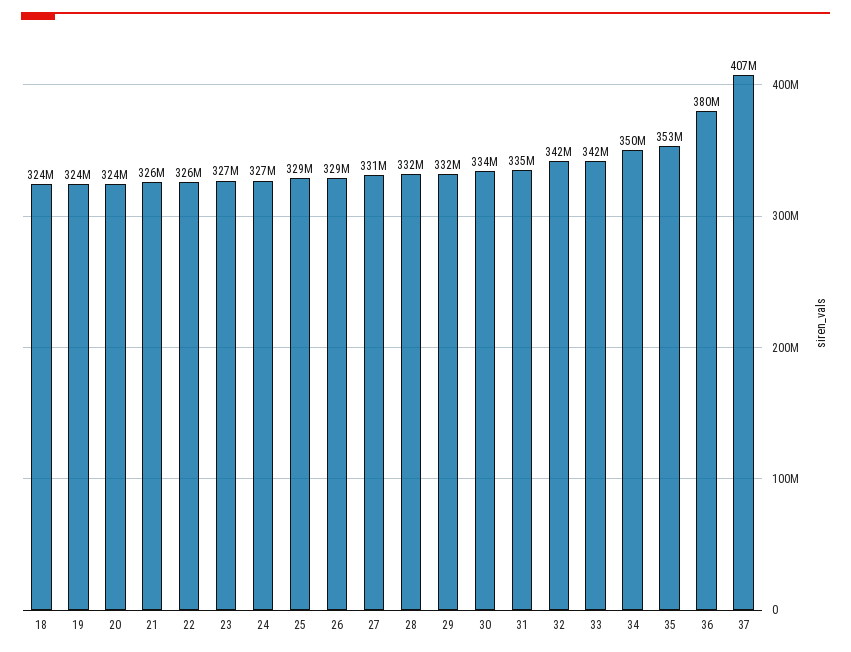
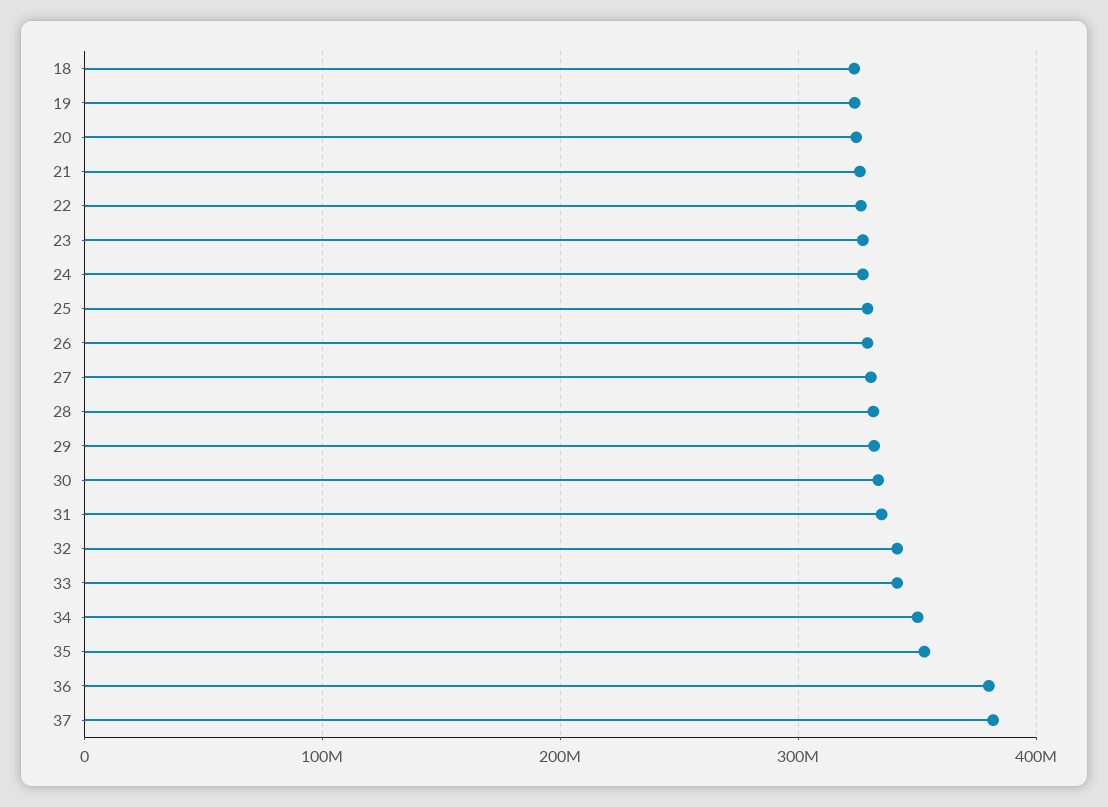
  {
    "18": 324000000,
    "19": 324000000,
    "20": 324000000,
    "21": 326000000,
    "22": 326000000,
    "23": 327000000,
    "24": 327000000,
    "25": 329000000,
    "26": 329000000,
    "27": 331000000,
    "28": 332000000,
    "29": 332000000,
    "30": 334000000,
    "31": 335000000,
    "32": 342000000,
    "33": 342000000,
    "34": 350000000,
    "35": 353000000,
    "36": 380000000,
-   "37": 407000000
+   "37": 380000000
  }

